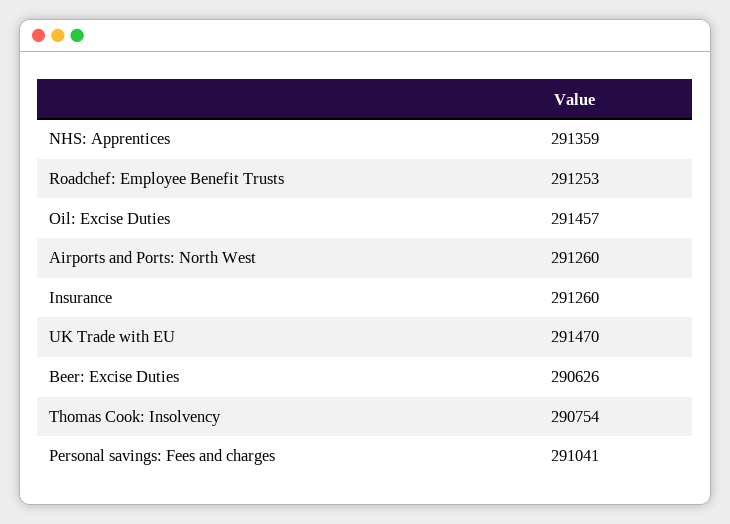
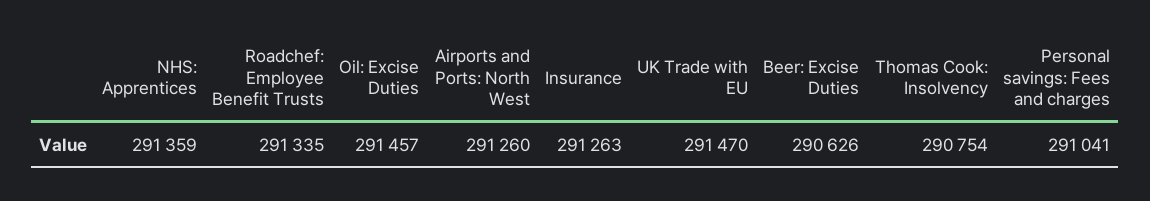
  {
    "NHS: Apprentices": 291359,
-   "Roadchef: Employee Benefit Trusts": 291253,
+   "Roadchef: Employee Benefit Trusts": 291335,
    "Oil: Excise Duties": 291457,
    "Airports and Ports: North West": 291260,
-   "Insurance": 291260,
+   "Insurance": 291263,
    "UK Trade with EU": 291470,
    "Beer: Excise Duties": 290626,
    "Thomas Cook: Insolvency": 290754,
    "Personal savings: Fees and charges": 291041
  }

